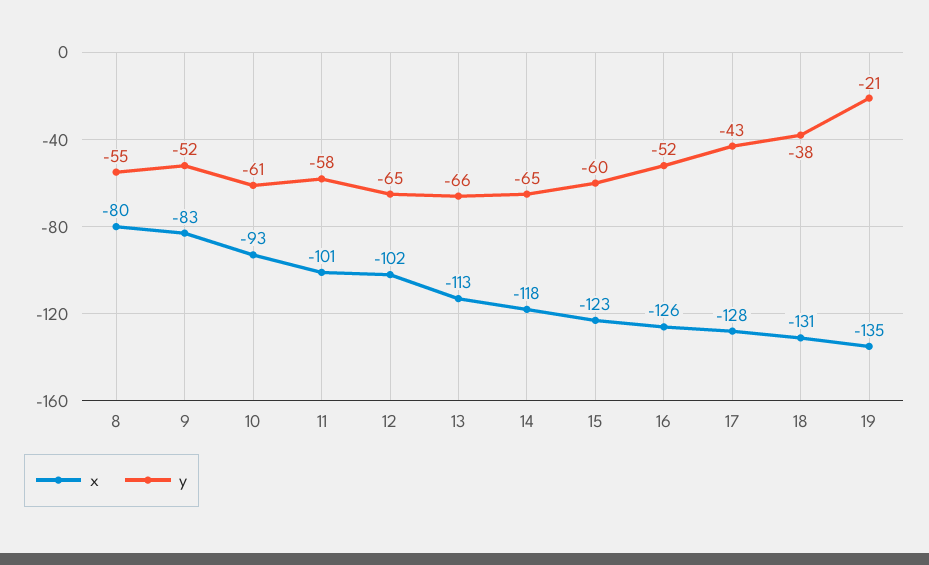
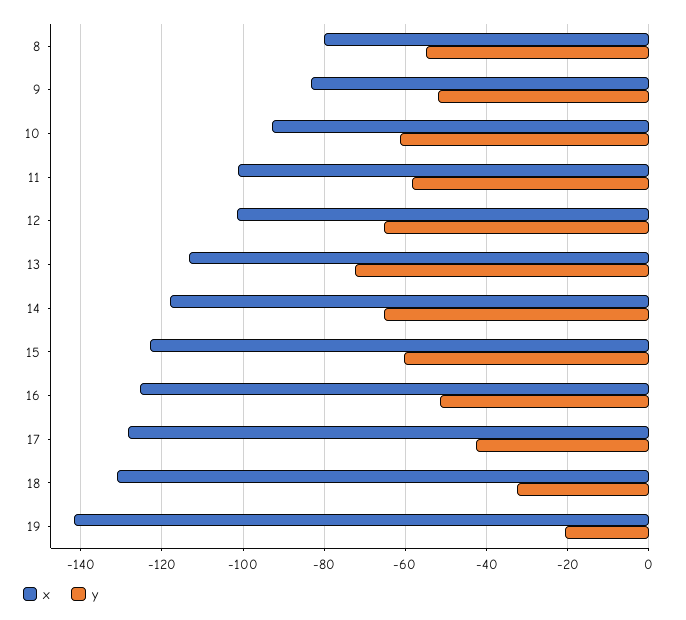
  {
    "x": {
      "8": -80,
      "9": -83,
      "10": -93,
      "11": -101,
      "12": -102,
      "13": -113,
      "14": -118,
      "15": -123,
      "16": -126,
      "17": -128,
      "18": -131,
-     "19": -135
+     "19": -142
    },
    "y": {
      "8": -55,
      "9": -52,
      "10": -61,
      "11": -58,
      "12": -65,
-     "13": -66,
+     "13": -72,
      "14": -65,
      "15": -60,
      "16": -52,
      "17": -43,
-     "18": -38,
+     "18": -32,
      "19": -21
    }
  }

